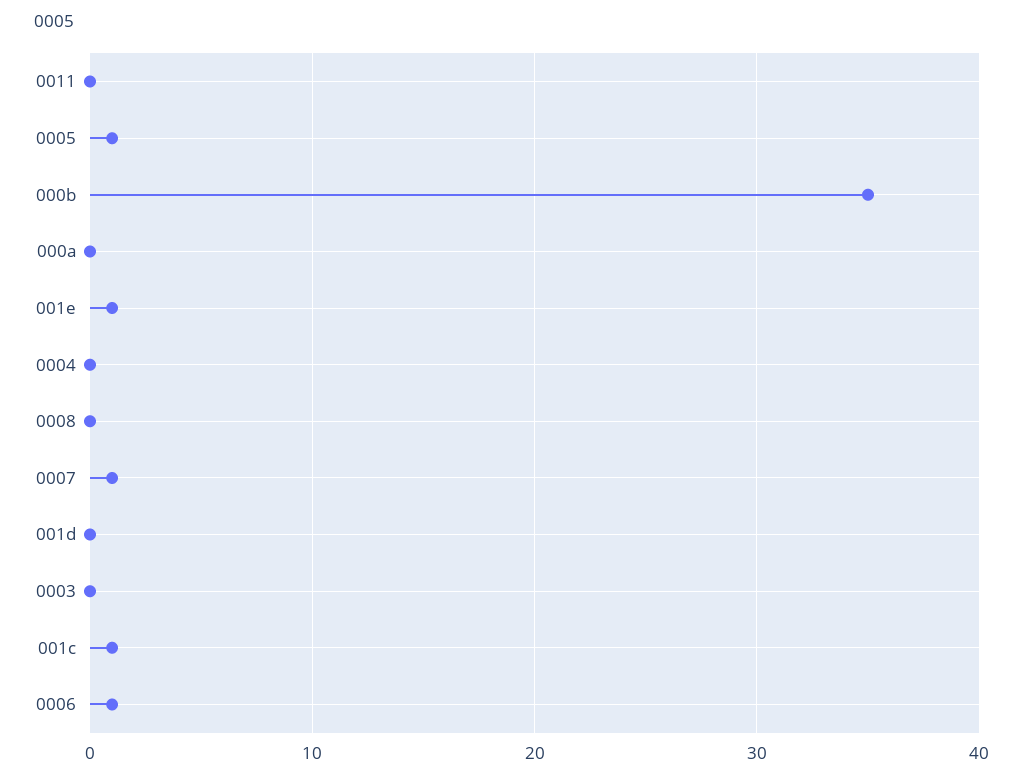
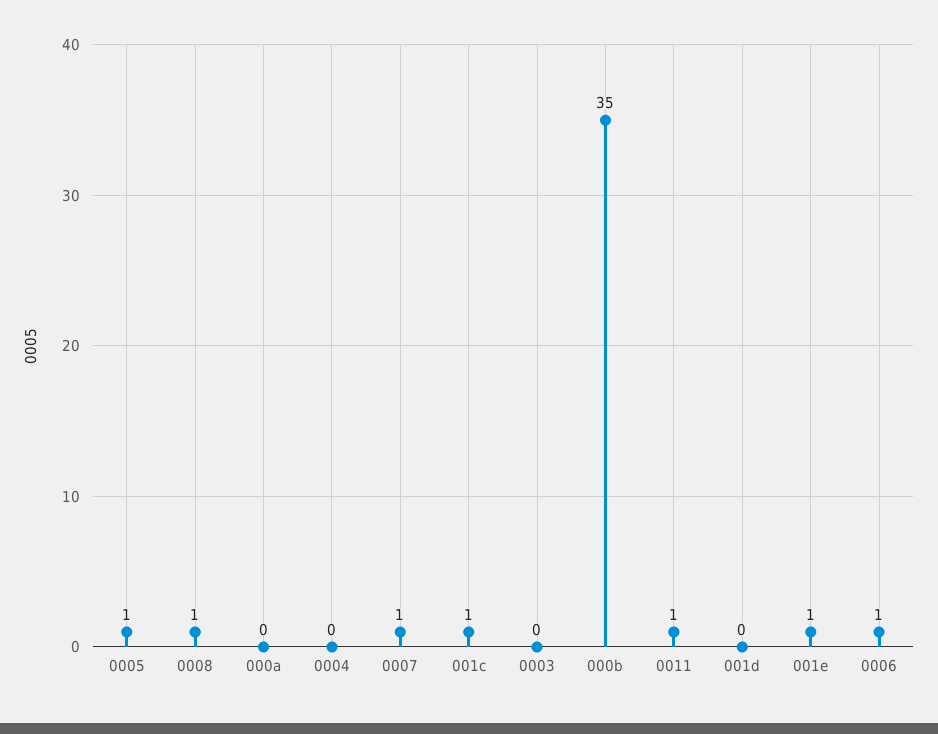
  {
-   "0011": 0,
+   "0011": 1,
    "0005": 1,
    "000b": 35,
    "000a": 0,
    "001e": 1,
    "0004": 0,
-   "0008": 0,
+   "0008": 1,
    "0007": 1,
    "001d": 0,
    "0003": 0,
    "001c": 1,
    "0006": 1
  }

